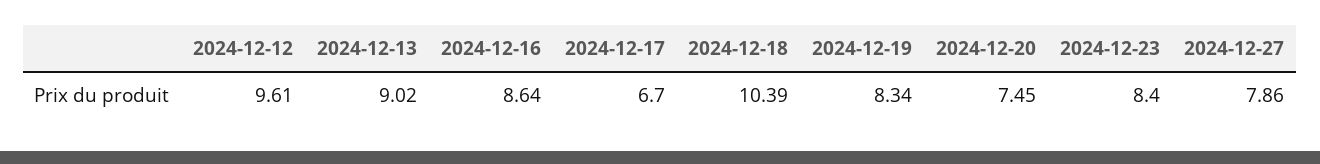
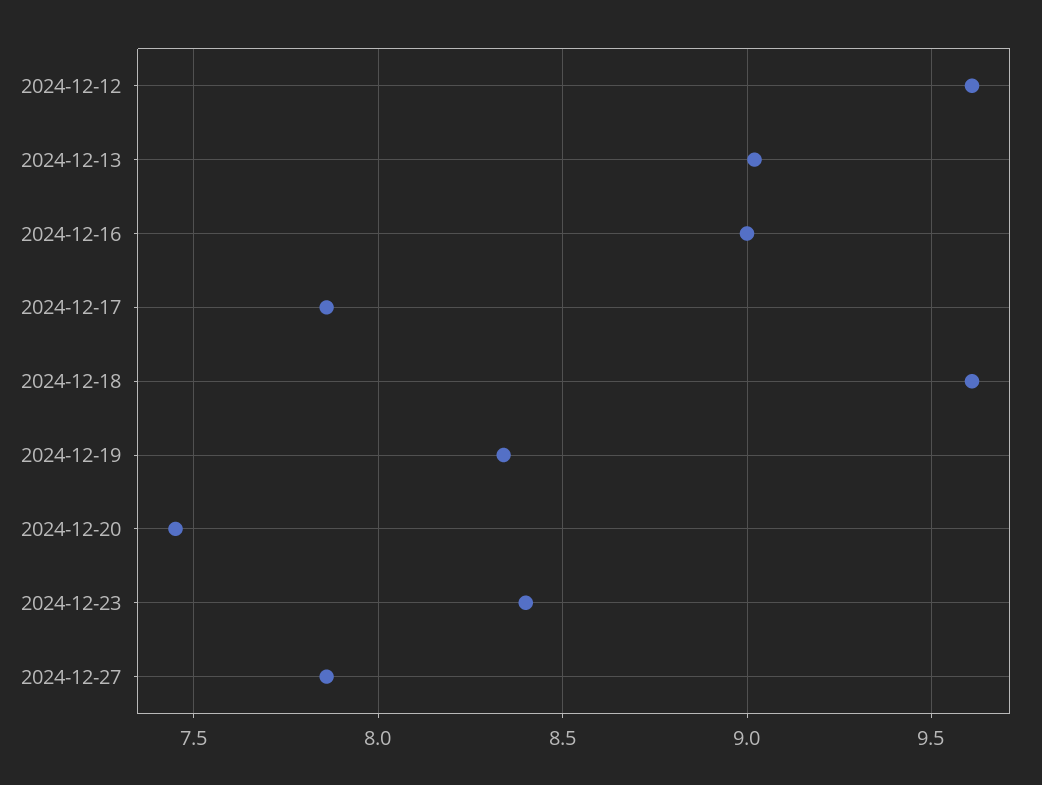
  {
    "2024-12-12": 9.61,
    "2024-12-13": 9.02,
-   "2024-12-16": 8.64,
+   "2024-12-16": 9,
-   "2024-12-17": 6.7,
+   "2024-12-17": 7.85,
-   "2024-12-18": 10.39,
+   "2024-12-18": 9.6,
    "2024-12-19": 8.34,
    "2024-12-20": 7.45,
    "2024-12-23": 8.4,
    "2024-12-27": 7.86
  }

